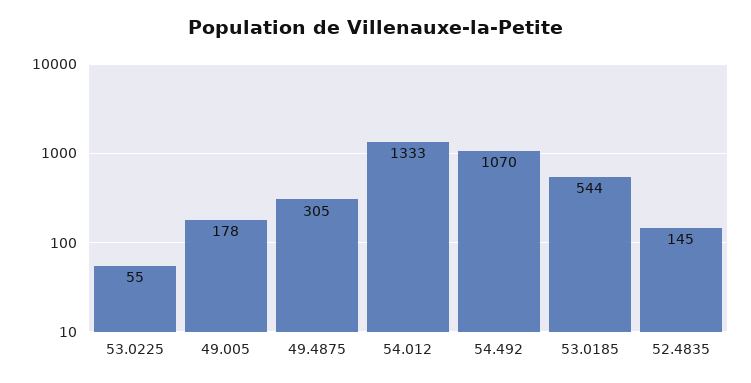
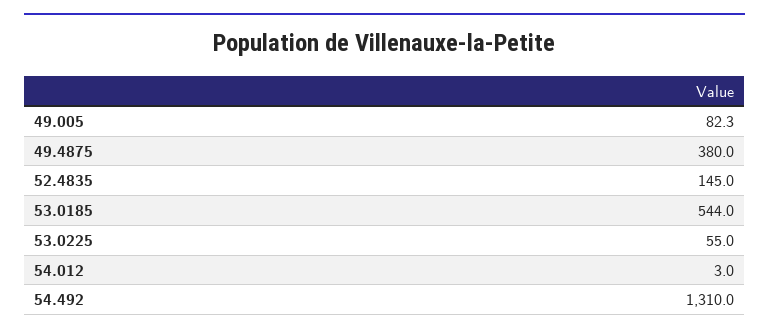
  {
    "53.0225": 55,
-   "49.005": 178,
+   "49.005": 82.3,
-   "49.4875": 305,
+   "49.4875": 380,
-   "54.012": 1333,
+   "54.012": 3,
-   "54.492": 1070,
+   "54.492": 1310,
    "53.0185": 544,
    "52.4835": 145
  }

